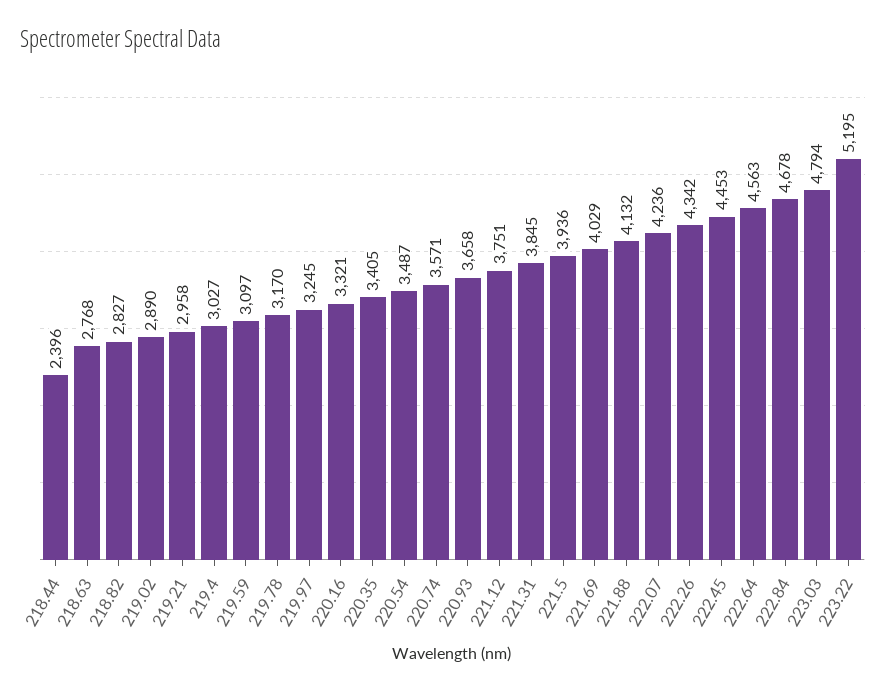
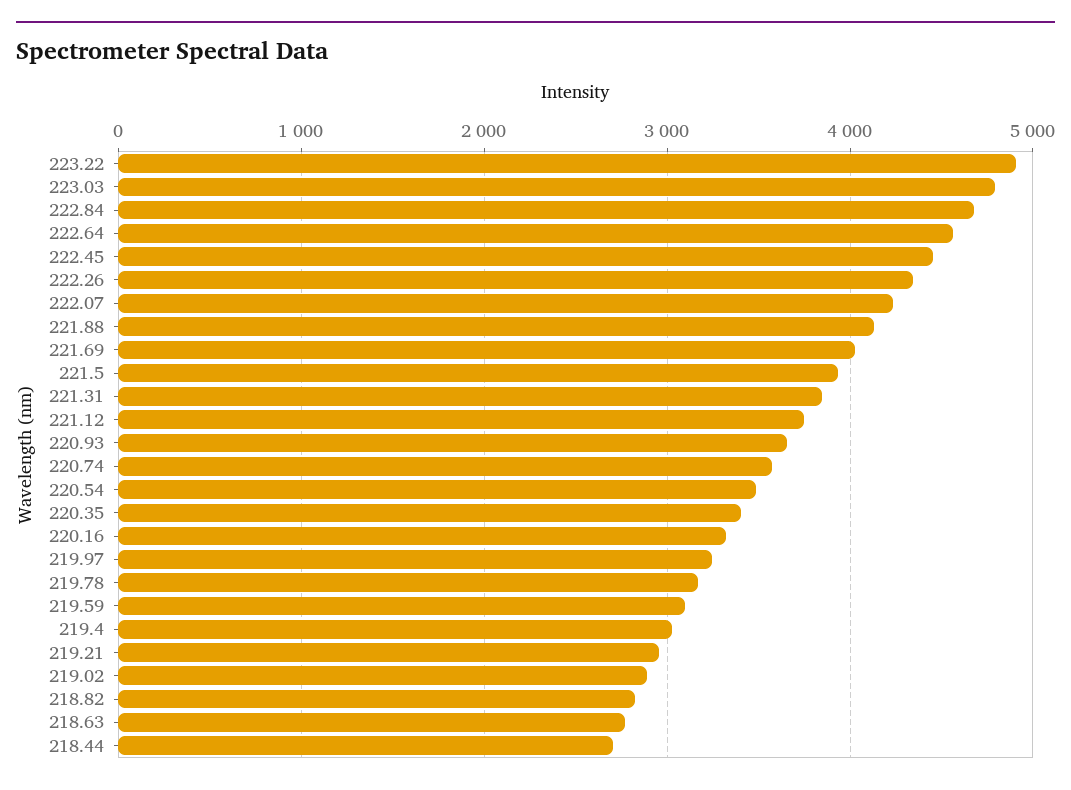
  {
-   "218.44": 2396,
+   "218.44": 2700,
    "218.63": 2768,
    "218.82": 2827,
    "219.02": 2890,
    "219.21": 2958,
    "219.4": 3027,
    "219.59": 3097,
    "219.78": 3170,
    "219.97": 3245,
    "220.16": 3321,
    "220.35": 3405,
    "220.54": 3487,
    "220.74": 3571,
    "220.93": 3658,
    "221.12": 3751,
    "221.31": 3845,
    "221.5": 3936,
    "221.69": 4029,
    "221.88": 4132,
    "222.07": 4236,
    "222.26": 4342,
    "222.45": 4453,
    "222.64": 4563,
    "222.84": 4678,
    "223.03": 4794,
-   "223.22": 5195
+   "223.22": 4900
  }

